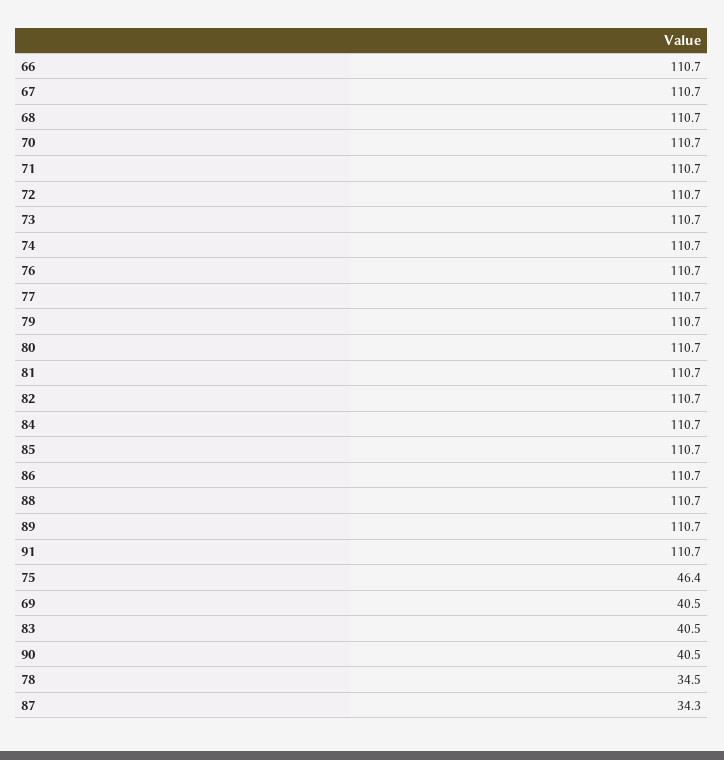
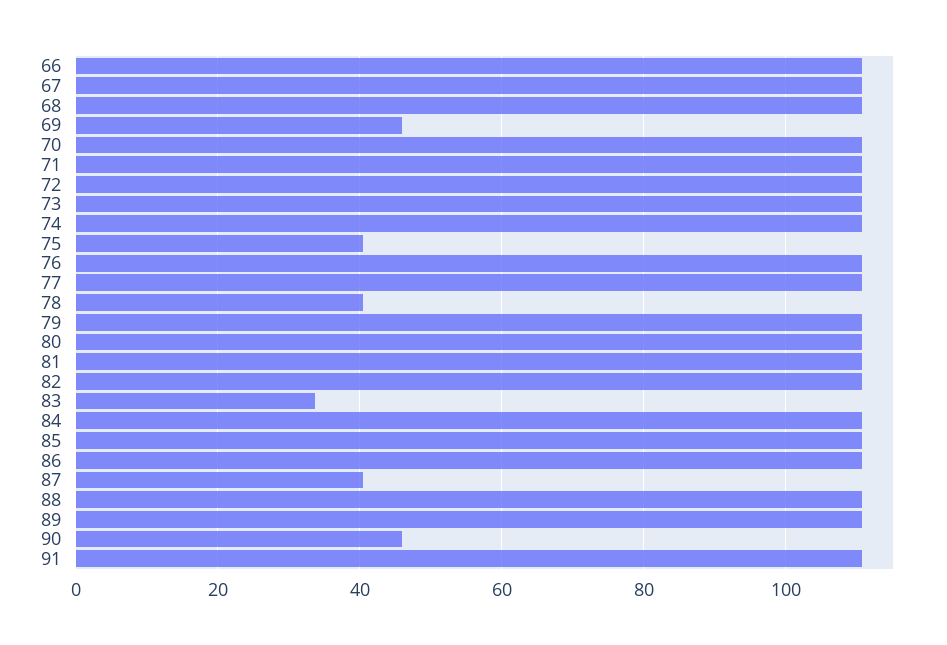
  {
    "66": 110.7,
    "67": 110.7,
    "68": 110.7,
    "70": 110.7,
    "71": 110.7,
    "72": 110.7,
    "73": 110.7,
    "74": 110.7,
    "76": 110.7,
    "77": 110.7,
    "79": 110.7,
    "80": 110.7,
    "81": 110.7,
    "82": 110.7,
    "84": 110.7,
    "85": 110.7,
    "86": 110.7,
    "88": 110.7,
    "89": 110.7,
    "91": 110.7,
-   "75": 46.4,
+   "75": 40,
-   "69": 40.5,
+   "69": 46,
-   "83": 40.5,
+   "83": 34,
-   "90": 40.5,
+   "90": 46,
-   "78": 34.5,
+   "78": 40,
-   "87": 34.3
+   "87": 40
  }

